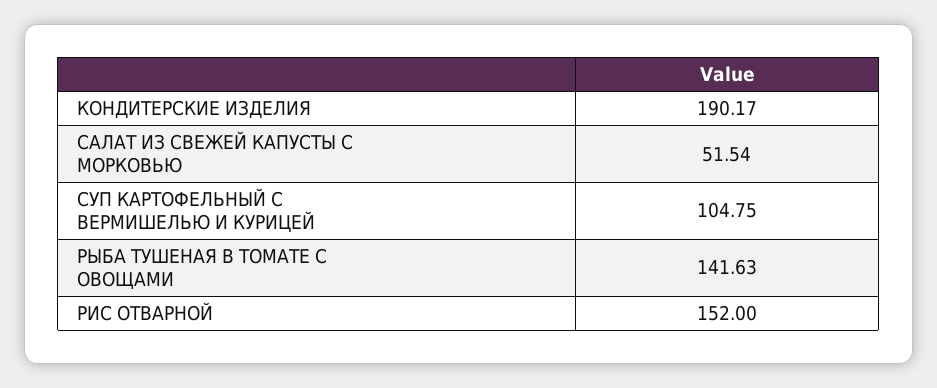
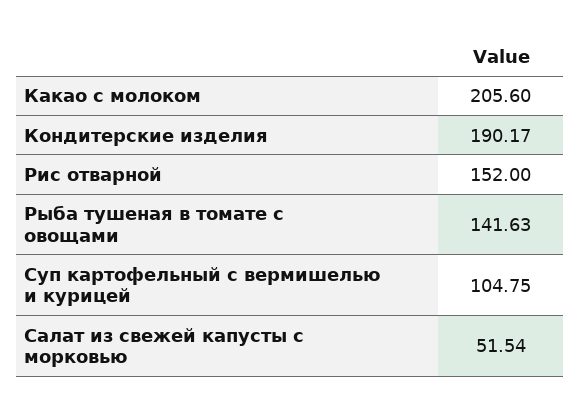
  {
    "КОНДИТЕРСКИЕ ИЗДЕЛИЯ": 190.17,
    "САЛАТ ИЗ СВЕЖЕЙ КАПУСТЫ С МОРКОВЬЮ": 51.54,
    "СУП КАРТОФЕЛЬНЫЙ С ВЕРМИШЕЛЬЮ И КУРИЦЕЙ": 104.75,
    "РЫБА ТУШЕНАЯ В ТОМАТЕ С ОВОЩАМИ": 141.63,
-   "РИС ОТВАРНОЙ": 152
+   "РИС ОТВАРНОЙ": 152,
+   "Какао с молоком": 205.6
  }

